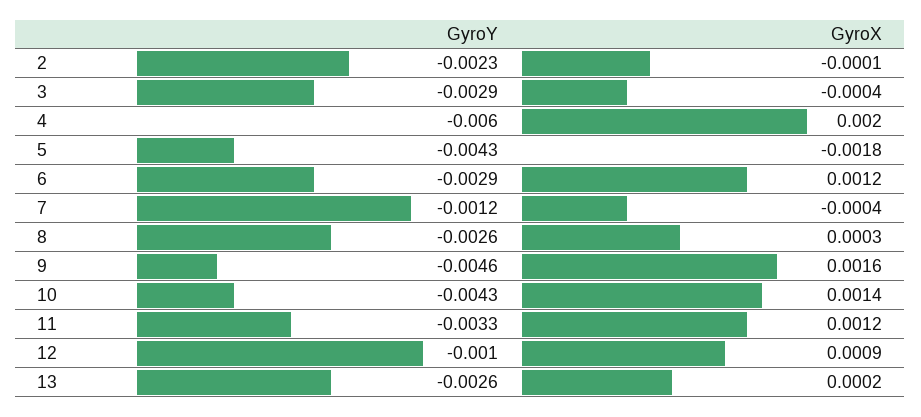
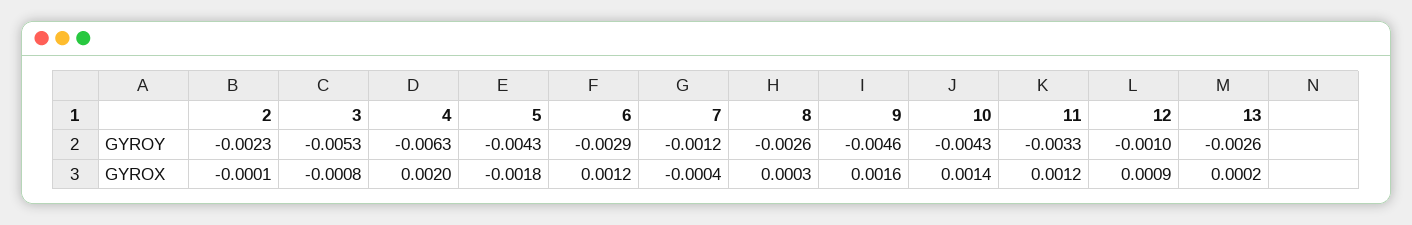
  {
    "GyroY": {
      "2": -0.0023,
-     "3": -0.0029,
+     "3": -0.0053,
-     "4": -0.006,
+     "4": -0.0063,
      "5": -0.0043,
      "6": -0.0029,
      "7": -0.0012,
      "8": -0.0026,
      "9": -0.0046,
      "10": -0.0043,
      "11": -0.0033,
      "12": -0.001,
      "13": -0.0026
    },
    "GyroX": {
      "2": -0.0001,
-     "3": -0.0004,
+     "3": -0.0008,
      "4": 0.002,
      "5": -0.0018,
      "6": 0.0012,
      "7": -0.0004,
      "8": 0.0003,
      "9": 0.0016,
      "10": 0.0014,
      "11": 0.0012,
      "12": 0.0009,
      "13": 0.0002
    }
  }

